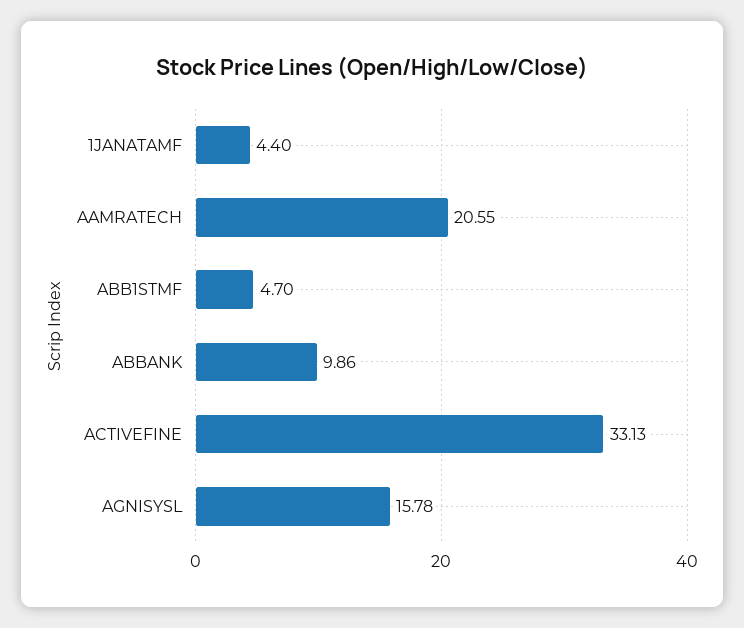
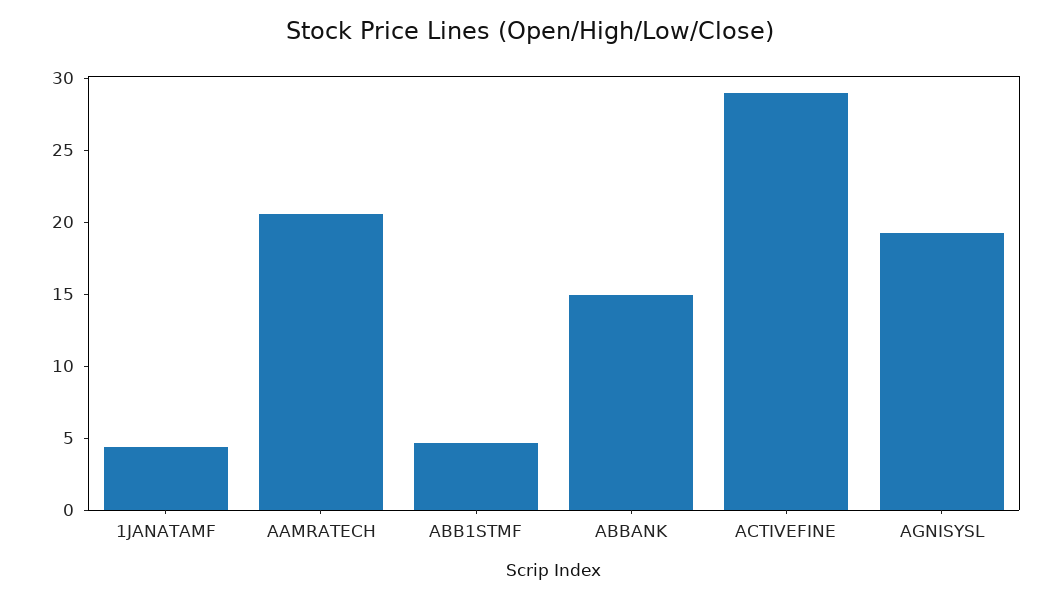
  {
    "1JANATAMF": 4.4,
    "AAMRATECH": 20.55,
    "ABB1STMF": 4.7,
-   "ABBANK": 9.86,
+   "ABBANK": 15,
-   "ACTIVEFINE": 33.13,
+   "ACTIVEFINE": 29,
-   "AGNISYSL": 15.78
+   "AGNISYSL": 19
  }

